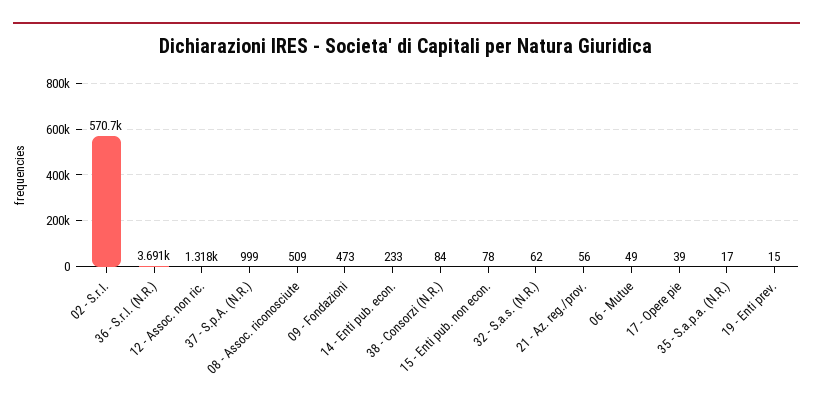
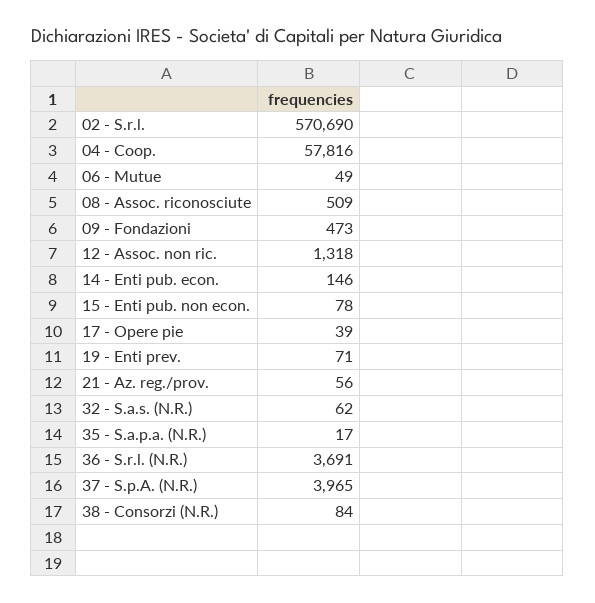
  {
    "02 - S.r.l.": 570690,
    "36 - S.r.l. (N.R.)": 3691,
    "12 - Assoc. non ric.": 1318,
-   "37 - S.p.A. (N.R.)": 999,
+   "37 - S.p.A. (N.R.)": 3965,
    "08 - Assoc. riconosciute": 509,
    "09 - Fondazioni": 473,
-   "14 - Enti pub. econ.": 233,
+   "14 - Enti pub. econ.": 146,
    "38 - Consorzi (N.R.)": 84,
    "15 - Enti pub. non econ.": 78,
    "32 - S.a.s. (N.R.)": 62,
    "21 - Az. reg./prov.": 56,
    "06 - Mutue": 49,
    "17 - Opere pie": 39,
    "35 - S.a.p.a. (N.R.)": 17,
-   "19 - Enti prev.": 15
+   "19 - Enti prev.": 71,
+   "04 - Coop.": 57816
  }

